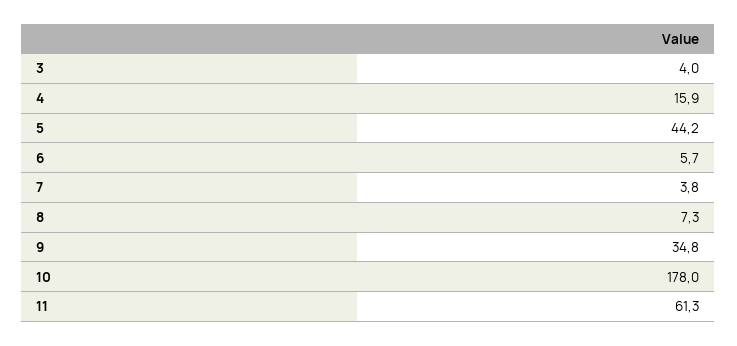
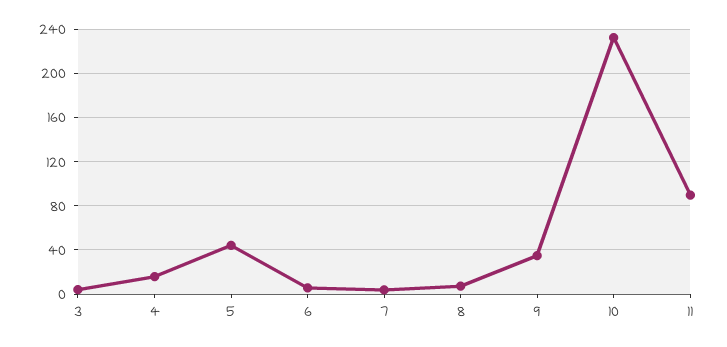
  {
    "3": 4,
    "4": 15.9,
    "5": 44.2,
    "6": 5.7,
    "7": 3.8,
    "8": 7.3,
    "9": 34.8,
-   "10": 178,
+   "10": 230,
-   "11": 61.3
+   "11": 90
  }

